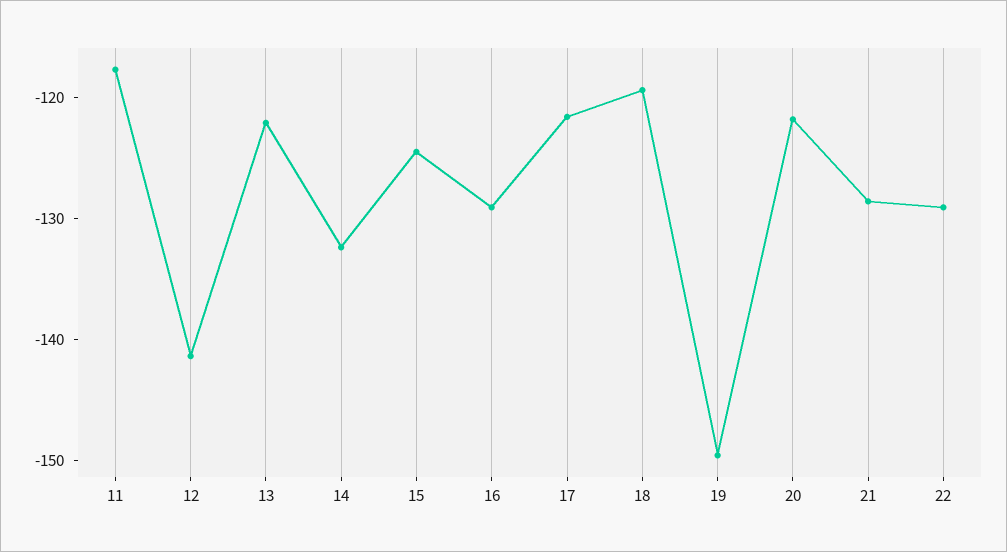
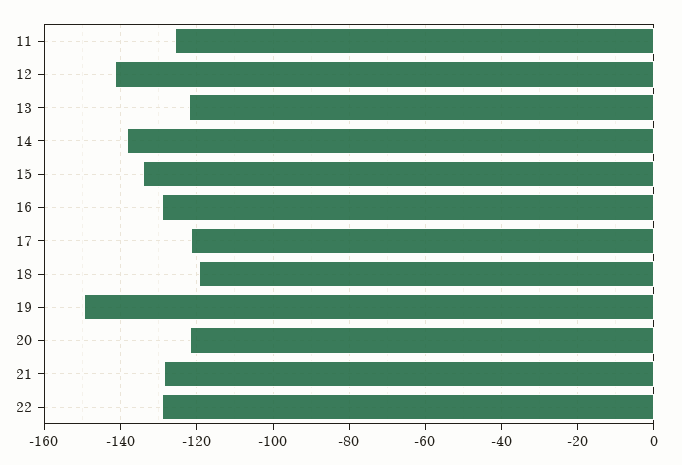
  {
-   "11": -118,
+   "11": -126,
    "12": -142,
    "13": -122,
-   "14": -132,
+   "14": -138,
-   "15": -124,
+   "15": -134,
    "16": -130,
    "17": -122,
    "18": -120,
    "19": -150,
    "20": -122,
    "21": -128,
    "22": -130
  }

